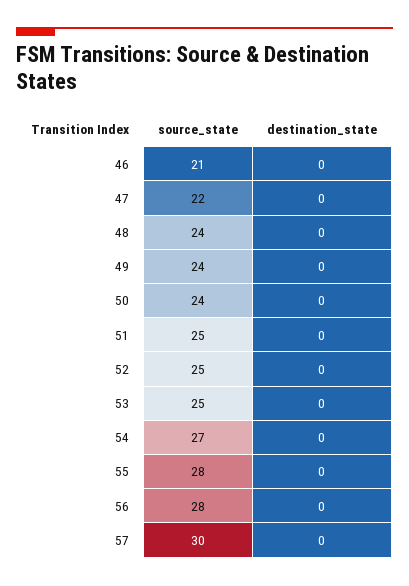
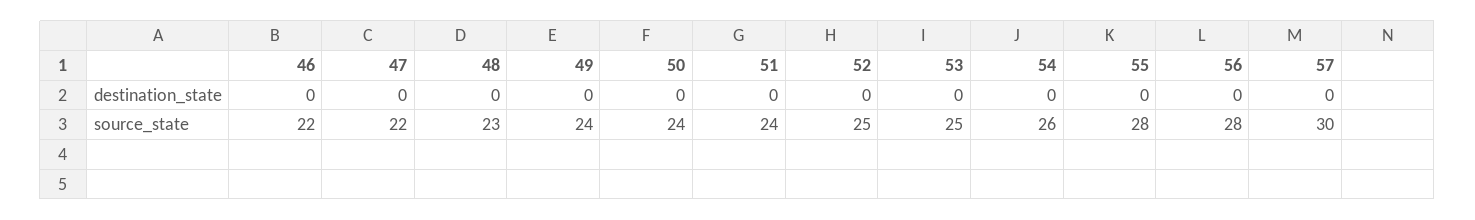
  {
    "source_state": {
-     "46": 21,
+     "46": 22,
      "47": 22,
-     "48": 24,
+     "48": 23,
      "49": 24,
      "50": 24,
-     "51": 25,
+     "51": 24,
      "52": 25,
      "53": 25,
-     "54": 27,
+     "54": 26,
      "55": 28,
      "56": 28,
      "57": 30
    },
    "destination_state": {
      "46": 0,
      "47": 0,
      "48": 0,
      "49": 0,
      "50": 0,
      "51": 0,
      "52": 0,
      "53": 0,
      "54": 0,
      "55": 0,
      "56": 0,
      "57": 0
    }
  }

